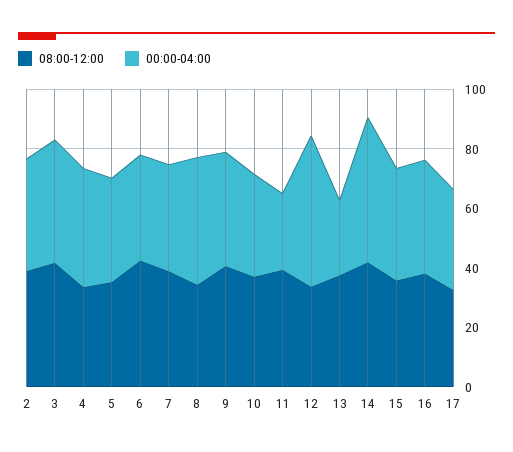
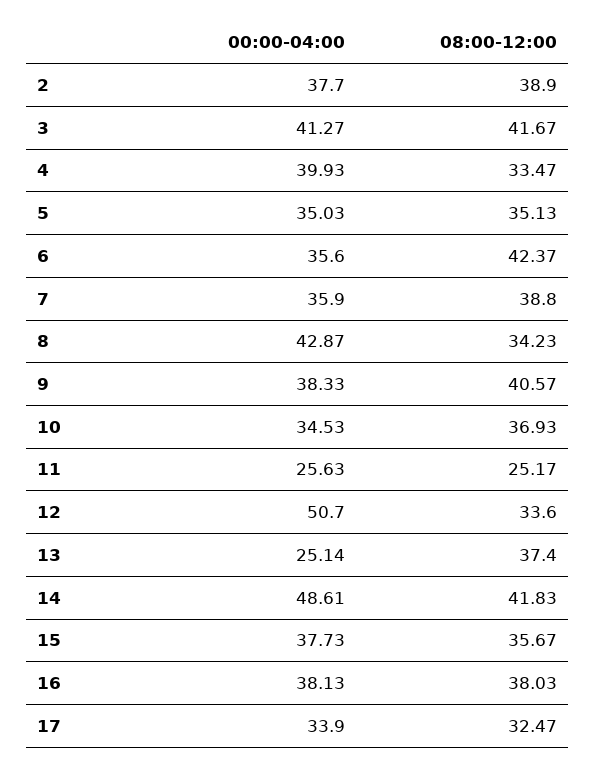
  {
    "08:00-12:00": {
      "2": 38.9,
      "3": 41.67,
      "4": 33.47,
      "5": 35.13,
      "6": 42.37,
      "7": 38.8,
      "8": 34.23,
      "9": 40.57,
      "10": 36.93,
-     "11": 40,
+     "11": 25.17,
      "12": 33.6,
      "13": 37.4,
      "14": 41.83,
      "15": 35.67,
      "16": 38.03,
      "17": 32.47
    },
    "00:00-04:00": {
      "2": 37.7,
      "3": 41.27,
      "4": 39.93,
      "5": 35.03,
      "6": 35.6,
      "7": 35.9,
      "8": 42.87,
      "9": 38.33,
      "10": 34.53,
      "11": 25.63,
      "12": 50.7,
      "13": 25.14,
      "14": 48.61,
      "15": 37.73,
      "16": 38.13,
      "17": 33.9
    }
  }

